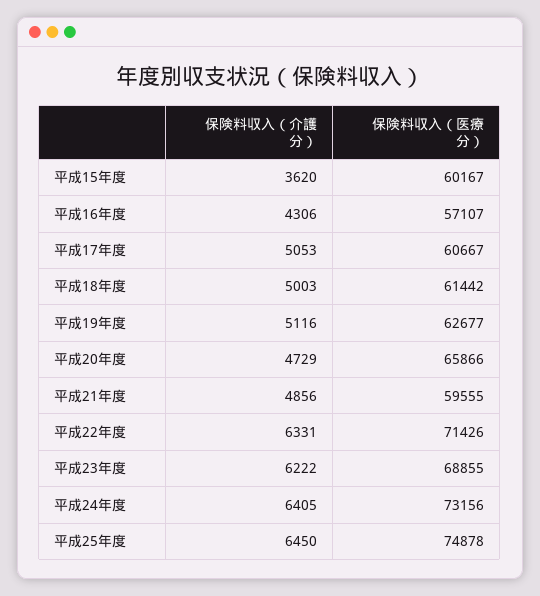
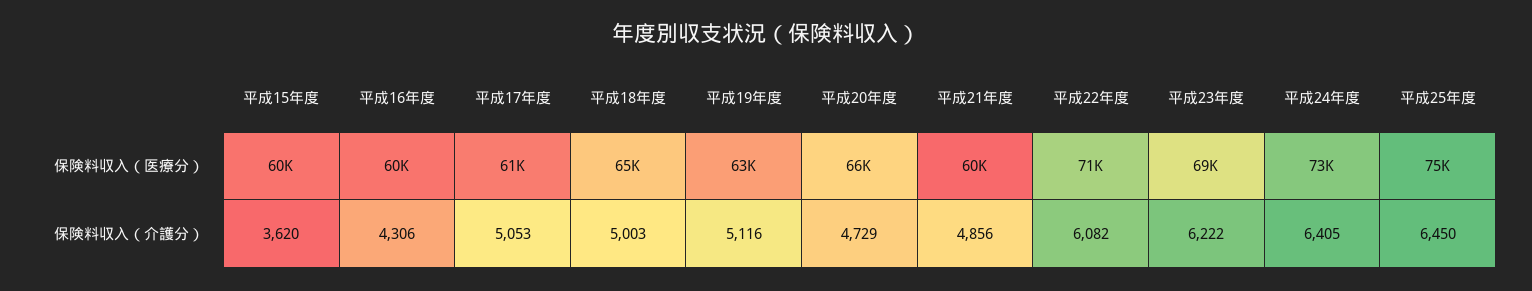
  {
    "保険料収入（介護分）": {
      "平成15年度": 3620,
      "平成16年度": 4306,
      "平成17年度": 5053,
      "平成18年度": 5003,
      "平成19年度": 5116,
      "平成20年度": 4729,
      "平成21年度": 4856,
-     "平成22年度": 6331,
+     "平成22年度": 6082,
      "平成23年度": 6222,
      "平成24年度": 6405,
      "平成25年度": 6450
    },
    "保険料収入（医療分）": {
      "平成15年度": 60167,
-     "平成16年度": 57107,
+     "平成16年度": 60000,
      "平成17年度": 60667,
-     "平成18年度": 61442,
+     "平成18年度": 65000,
      "平成19年度": 62677,
      "平成20年度": 65866,
      "平成21年度": 59555,
      "平成22年度": 71426,
      "平成23年度": 68855,
      "平成24年度": 73156,
      "平成25年度": 74878
    }
  }

